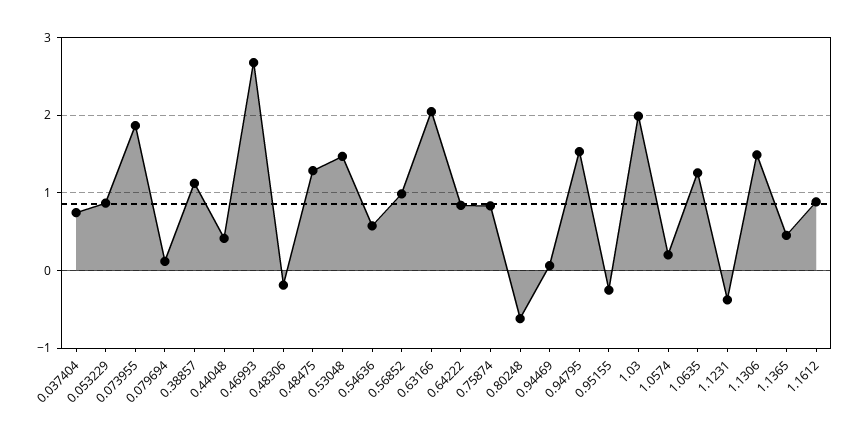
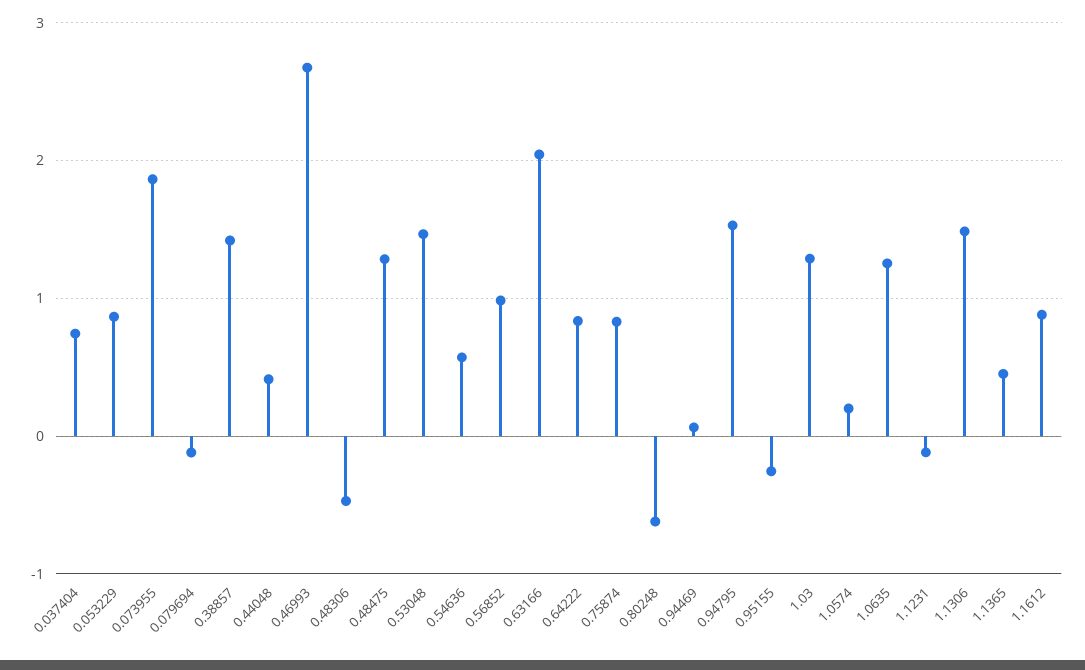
  {
    "0.037404": 0.7,
    "0.053229": 0.9,
    "0.073955": 1.9,
-   "0.079694": 0.1,
+   "0.079694": -0.1,
-   "0.38857": 1.1,
+   "0.38857": 1.4,
    "0.44048": 0.4,
    "0.46993": 2.7,
-   "0.48306": -0.2,
+   "0.48306": -0.5,
    "0.48475": 1.3,
    "0.53048": 1.5,
    "0.54636": 0.6,
    "0.56852": 1,
    "0.63166": 2,
    "0.64222": 0.8,
    "0.75874": 0.8,
    "0.80248": -0.6,
    "0.94469": 0.1,
    "0.94795": 1.5,
    "0.95155": -0.3,
-   "1.03": 2,
+   "1.03": 1.3,
    "1.0574": 0.2,
    "1.0635": 1.3,
-   "1.1231": -0.4,
+   "1.1231": -0.1,
    "1.1306": 1.5,
    "1.1365": 0.5,
    "1.1612": 0.9
  }

